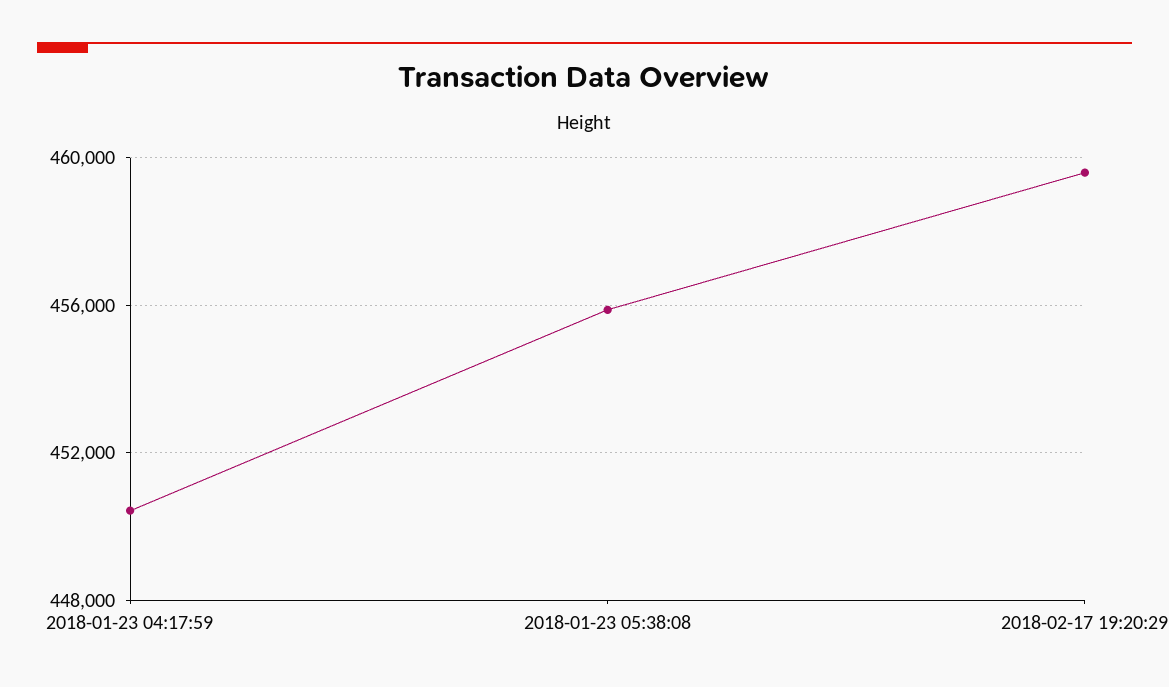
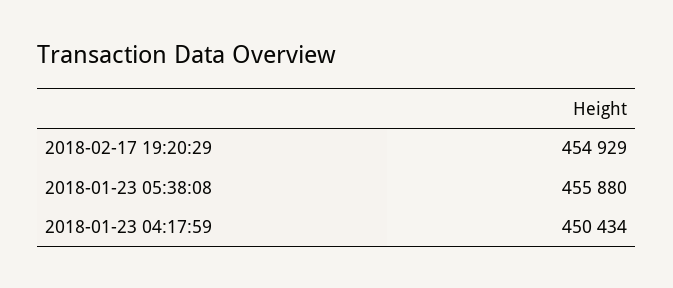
  {
    "2018-01-23 04:17:59": 450434,
    "2018-01-23 05:38:08": 455880,
-   "2018-02-17 19:20:29": 459500
+   "2018-02-17 19:20:29": 454929
  }

